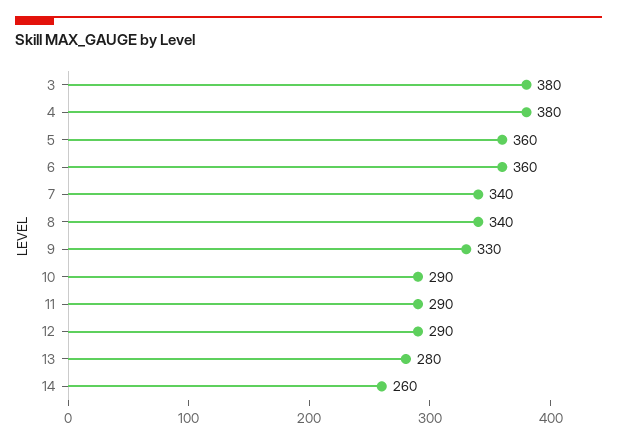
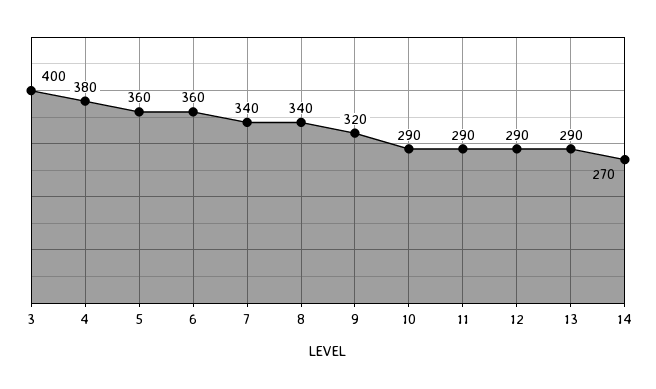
  {
-   "3": 380,
+   "3": 400,
    "4": 380,
    "5": 360,
    "6": 360,
    "7": 340,
    "8": 340,
-   "9": 330,
+   "9": 320,
    "10": 290,
    "11": 290,
    "12": 290,
-   "13": 280,
+   "13": 290,
-   "14": 260
+   "14": 270
  }

